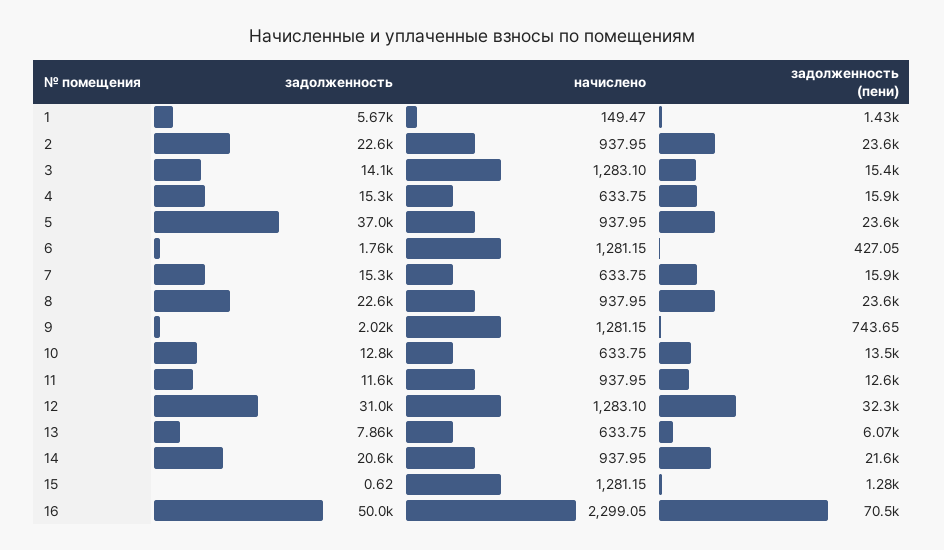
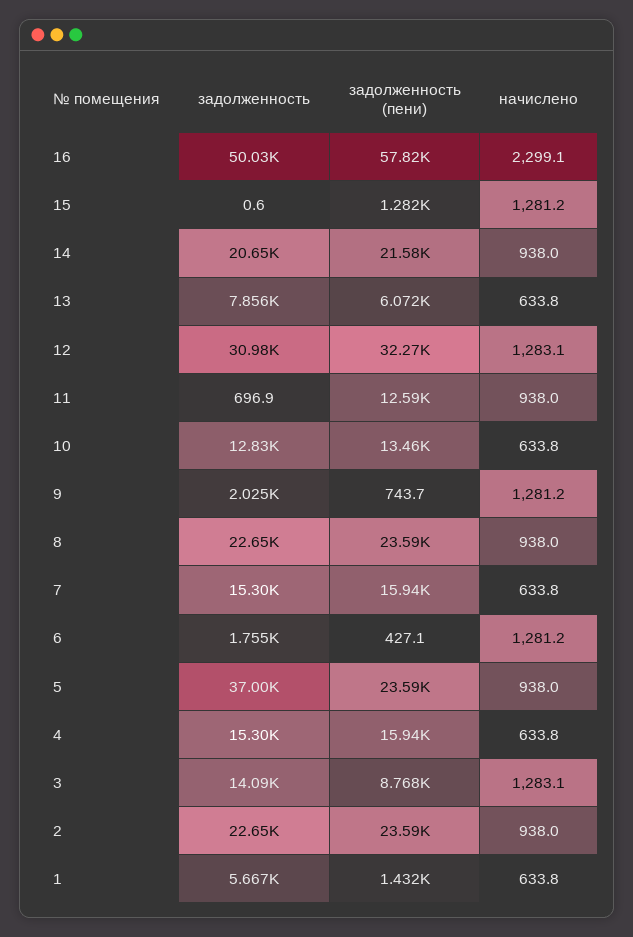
  {
    "задолженность": {
      "1": 5667,
      "2": 22650,
      "3": 14090,
      "4": 15300,
      "5": 37000,
      "6": 1755,
      "7": 15300,
      "8": 22650,
      "9": 2025,
      "10": 12830,
-     "11": 11600,
+     "11": 696.9,
      "12": 30980,
      "13": 7856,
      "14": 20650,
      "15": 0.62,
      "16": 50030
    },
    "начислено": {
-     "1": 149.47,
+     "1": 633.8,
      "2": 937.95,
      "3": 1283.1,
      "4": 633.75,
      "5": 937.95,
      "6": 1281.15,
      "7": 633.75,
      "8": 937.95,
      "9": 1281.15,
      "10": 633.75,
      "11": 937.95,
      "12": 1283.1,
      "13": 633.75,
      "14": 937.95,
      "15": 1281.15,
      "16": 2299.05
    },
    "задолженность (пени)": {
      "1": 1432,
      "2": 23590,
-     "3": 15400,
+     "3": 8768,
      "4": 15940,
      "5": 23590,
      "6": 427.05,
      "7": 15940,
      "8": 23590,
      "9": 743.65,
      "10": 13460,
      "11": 12590,
      "12": 32270,
      "13": 6072,
      "14": 21580,
      "15": 1282,
-     "16": 70500
+     "16": 57820
    }
  }

